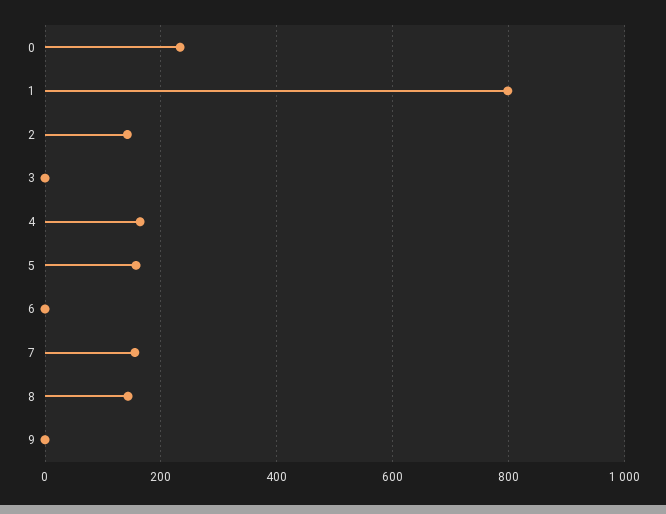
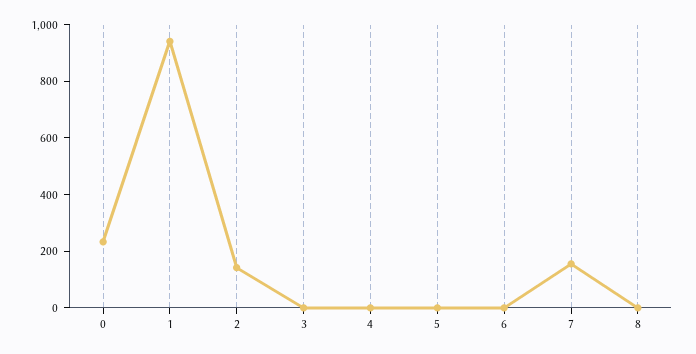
  {
    "0": 240,
-   "1": 800,
+   "1": 950,
    "2": 140,
    "3": 0,
-   "4": 160,
+   "4": 0,
-   "5": 160,
+   "5": 0,
    "6": 0,
    "7": 160,
-   "8": 140,
+   "8": 0
-   "9": 0
  }

